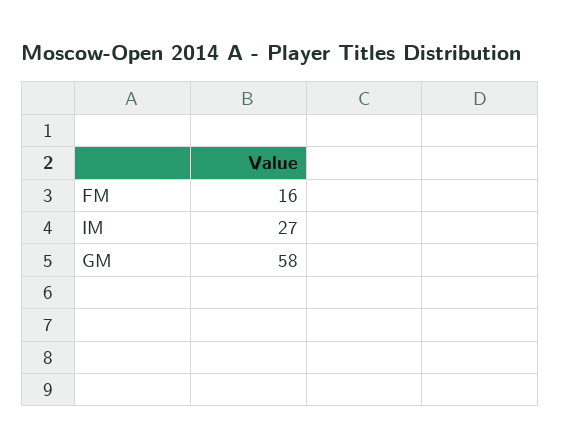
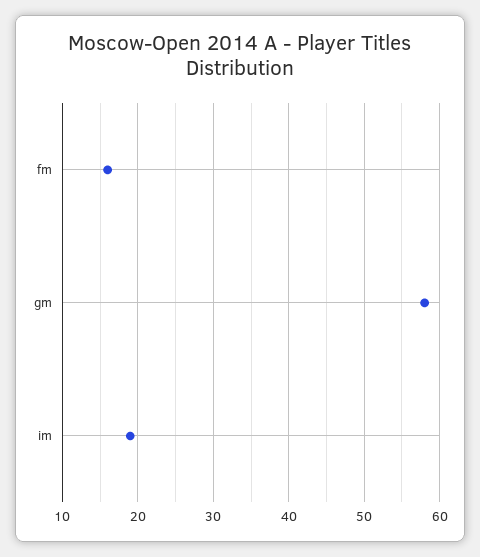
  {
    "FM": 16,
-   "IM": 27,
+   "IM": 19,
    "GM": 58
  }

